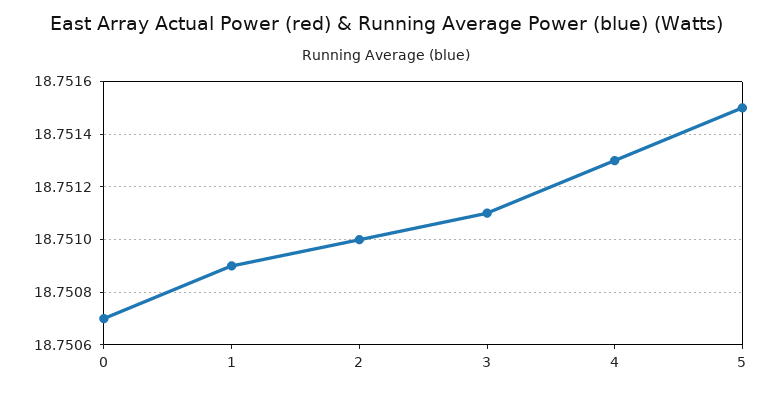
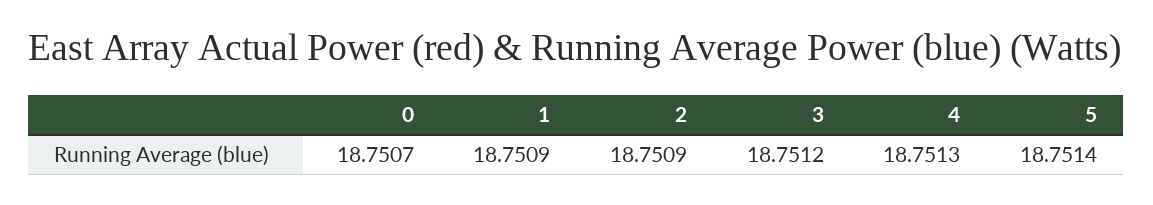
  {
    "0": 18.7507,
    "1": 18.7509,
-   "2": 18.751,
+   "2": 18.7509,
-   "3": 18.7511,
+   "3": 18.7512,
    "4": 18.7513,
-   "5": 18.7515
+   "5": 18.7514
  }

